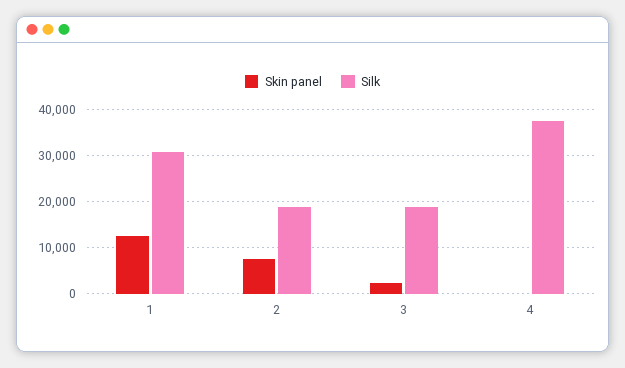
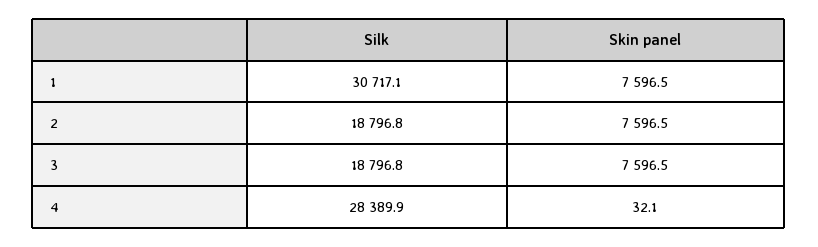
  {
    "Skin panel": {
-     "1": 12000,
+     "1": 7596.5,
      "2": 7596.5,
-     "3": 2000,
+     "3": 7596.5,
      "4": 32.1
    },
    "Silk": {
      "1": 30717.1,
      "2": 18796.8,
      "3": 18796.8,
-     "4": 38000
+     "4": 28389.9
    }
  }

